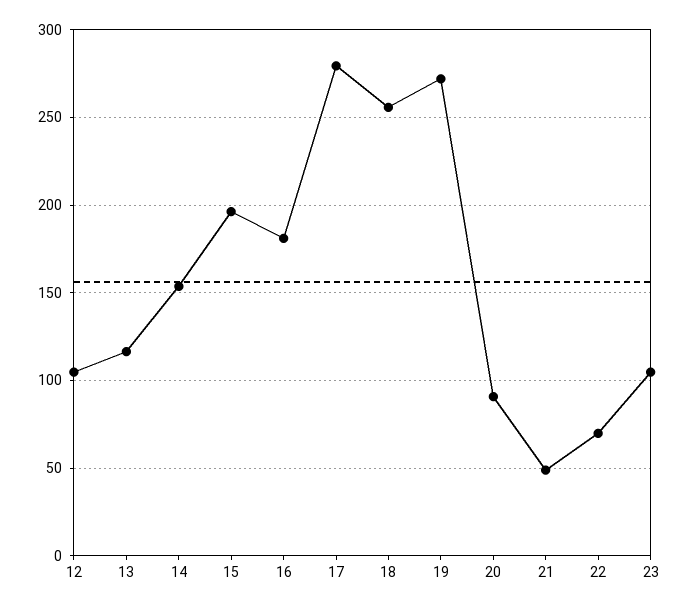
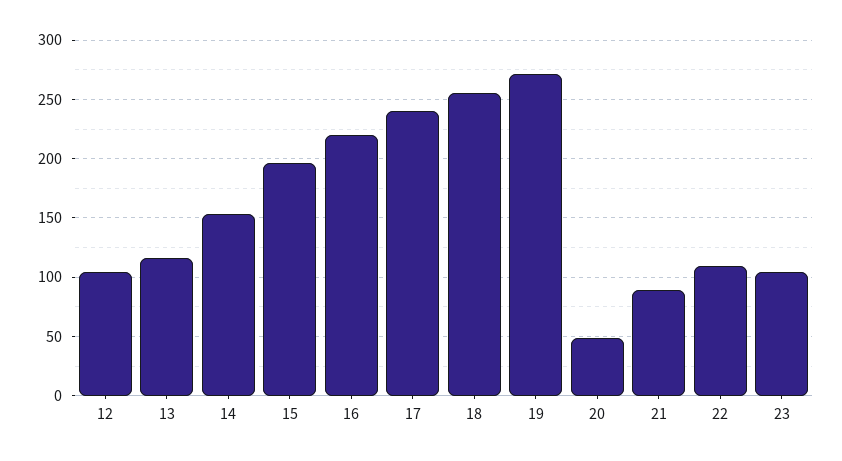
  {
    "12": 105,
    "13": 115,
    "14": 155,
    "15": 195,
-   "16": 180,
+   "16": 220,
-   "17": 280,
+   "17": 240,
    "18": 255,
    "19": 270,
-   "20": 90,
+   "20": 50,
-   "21": 50,
+   "21": 90,
-   "22": 70,
+   "22": 110,
    "23": 105
  }

